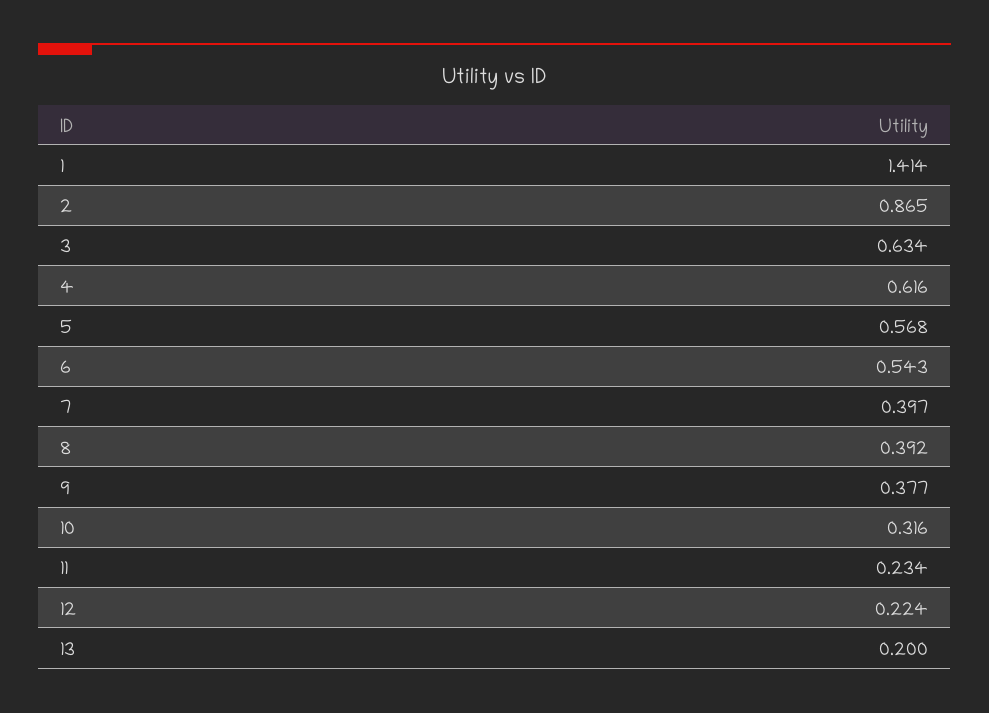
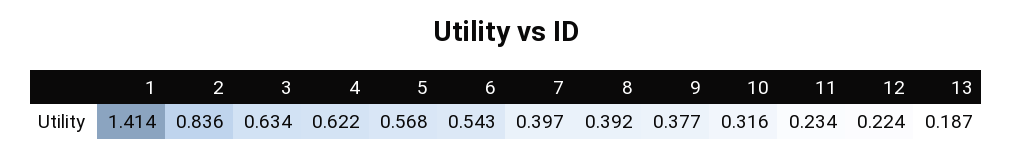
  {
    "1": 1.414,
-   "2": 0.865,
+   "2": 0.836,
    "3": 0.634,
-   "4": 0.616,
+   "4": 0.622,
    "5": 0.568,
    "6": 0.543,
    "7": 0.397,
    "8": 0.392,
    "9": 0.377,
    "10": 0.316,
    "11": 0.234,
    "12": 0.224,
-   "13": 0.2
+   "13": 0.187
  }

